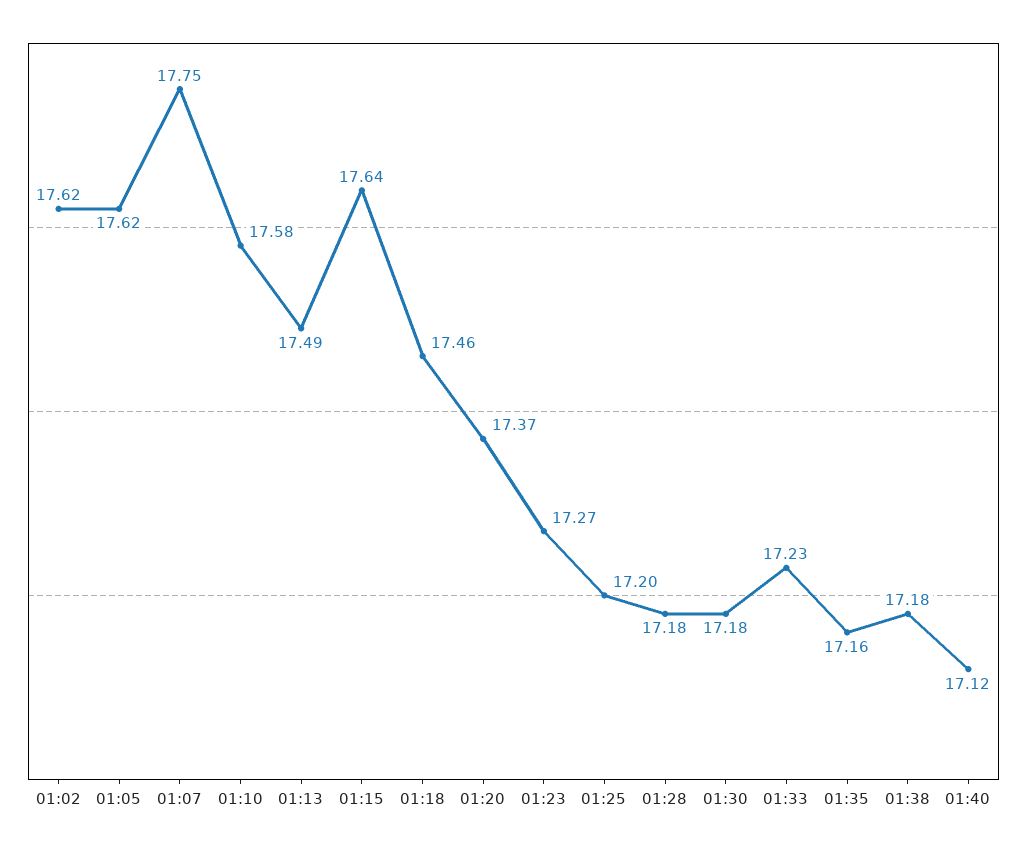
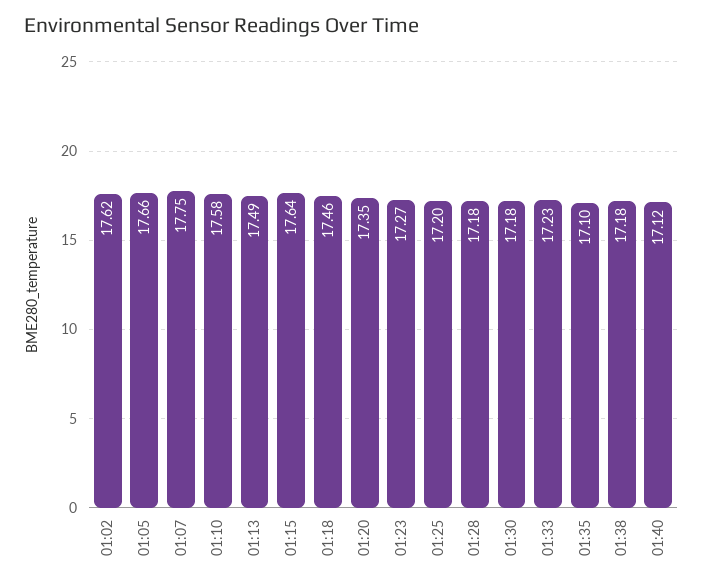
  {
    "01:02": 17.62,
-   "01:05": 17.62,
+   "01:05": 17.66,
    "01:07": 17.75,
    "01:10": 17.58,
    "01:13": 17.49,
    "01:15": 17.64,
    "01:18": 17.46,
-   "01:20": 17.37,
+   "01:20": 17.35,
    "01:23": 17.27,
    "01:25": 17.2,
    "01:28": 17.18,
    "01:30": 17.18,
    "01:33": 17.23,
-   "01:35": 17.16,
+   "01:35": 17.1,
    "01:38": 17.18,
    "01:40": 17.12
  }

